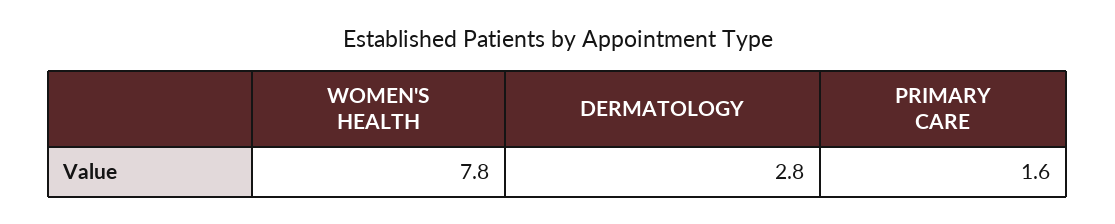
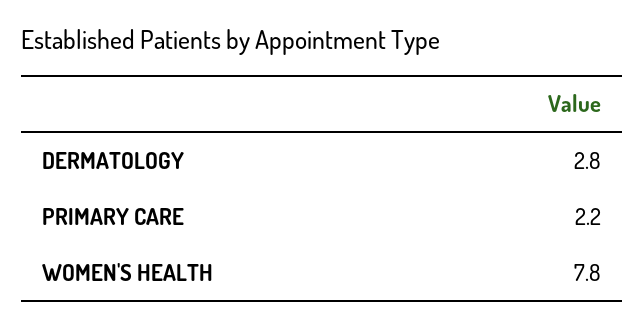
  {
    "WOMEN'S HEALTH": 7.8,
    "DERMATOLOGY": 2.8,
-   "PRIMARY CARE": 1.6
+   "PRIMARY CARE": 2.2
  }

